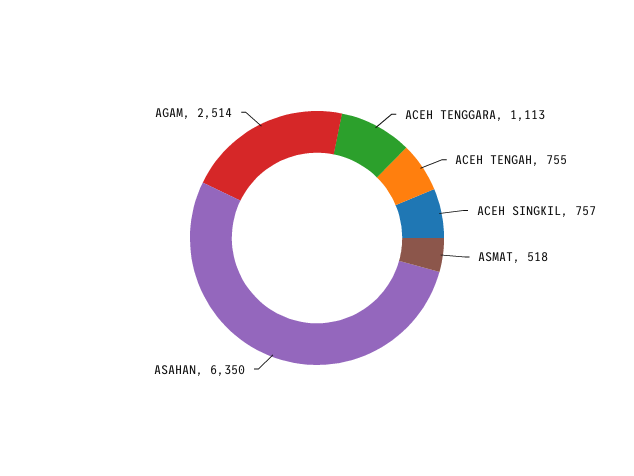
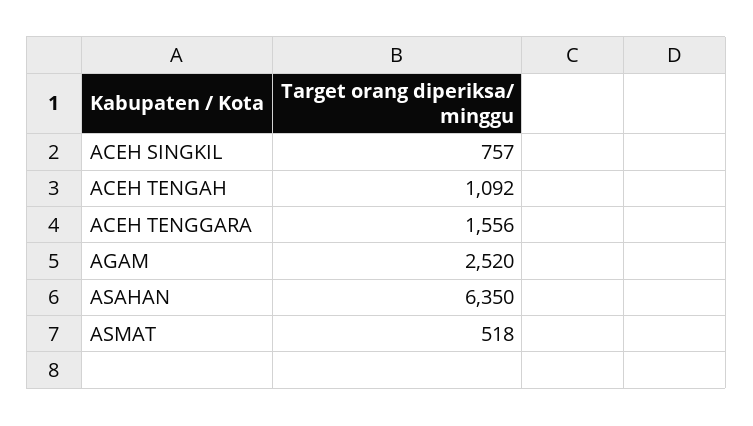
  {
-   "ACEH TENGGARA": 1113,
+   "ACEH TENGGARA": 1556,
-   "ACEH TENGAH": 755,
+   "ACEH TENGAH": 1092,
    "ACEH SINGKIL": 757,
    "ASMAT": 518,
    "ASAHAN": 6350,
-   "AGAM": 2514
+   "AGAM": 2520
  }

